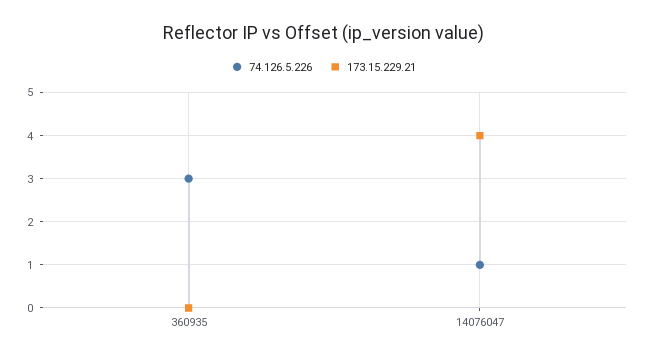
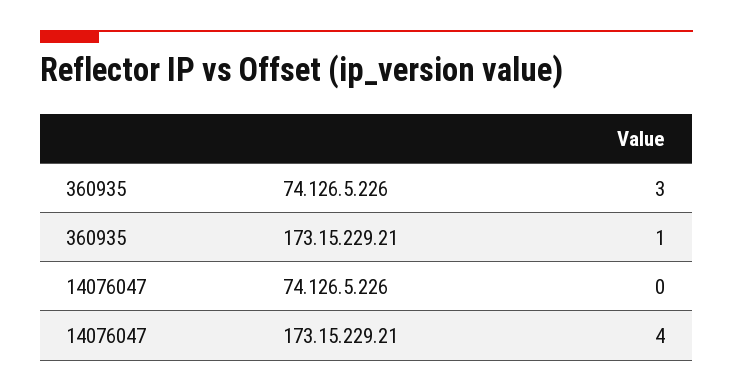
  {
    "74.126.5.226": {
      "360935": 3,
-     "14076047": 1
+     "14076047": 0
    },
    "173.15.229.21": {
-     "360935": 0,
+     "360935": 1,
      "14076047": 4
    }
  }

